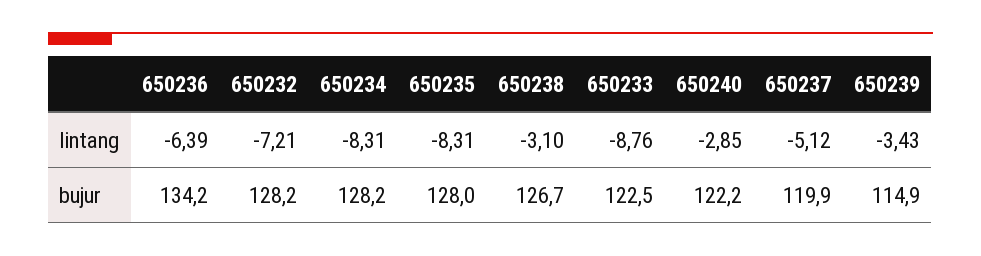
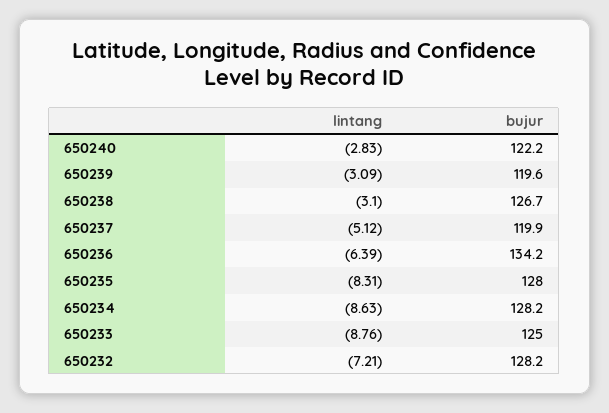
  {
    "650236": {
      "lintang": -6.39,
      "bujur": 134.2
    },
    "650232": {
      "lintang": -7.21,
      "bujur": 128.2
    },
    "650234": {
-     "lintang": -8.31,
+     "lintang": -8.63,
      "bujur": 128.2
    },
    "650235": {
      "lintang": -8.31,
      "bujur": 128
    },
    "650238": {
      "lintang": -3.1,
      "bujur": 126.7
    },
    "650233": {
      "lintang": -8.76,
-     "bujur": 122.5
+     "bujur": 125
    },
    "650240": {
-     "lintang": -2.85,
+     "lintang": -2.83,
      "bujur": 122.2
    },
    "650237": {
      "lintang": -5.12,
      "bujur": 119.9
    },
    "650239": {
-     "lintang": -3.43,
+     "lintang": -3.09,
-     "bujur": 114.9
+     "bujur": 119.6
    }
  }

